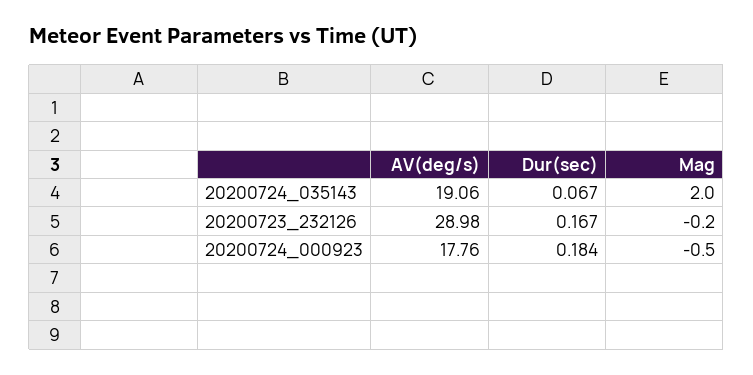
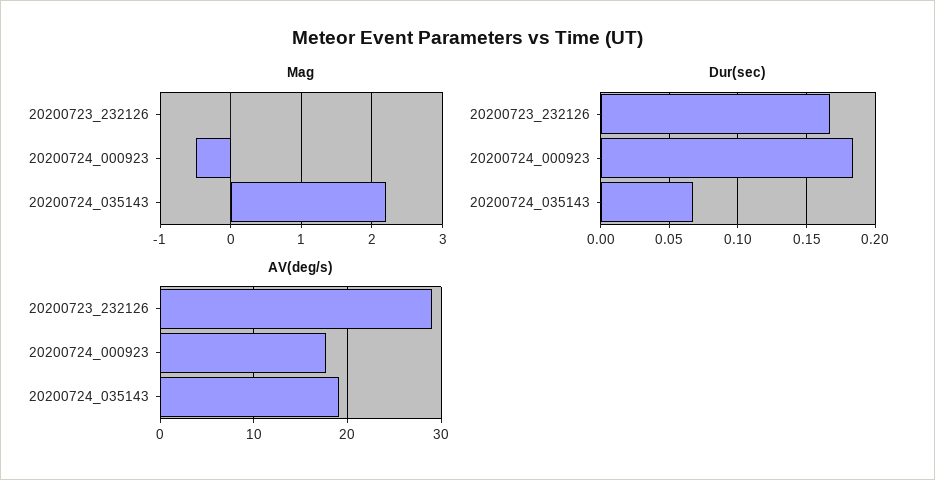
  {
    "AV(deg/s)": {
      "20200724_035143": 19.06,
      "20200723_232126": 28.98,
      "20200724_000923": 17.76
    },
    "Dur(sec)": {
      "20200724_035143": 0.067,
      "20200723_232126": 0.167,
      "20200724_000923": 0.184
    },
    "Mag": {
-     "20200724_035143": 2,
+     "20200724_035143": 2.2,
-     "20200723_232126": -0.2,
+     "20200723_232126": 0,
      "20200724_000923": -0.5
    }
  }

